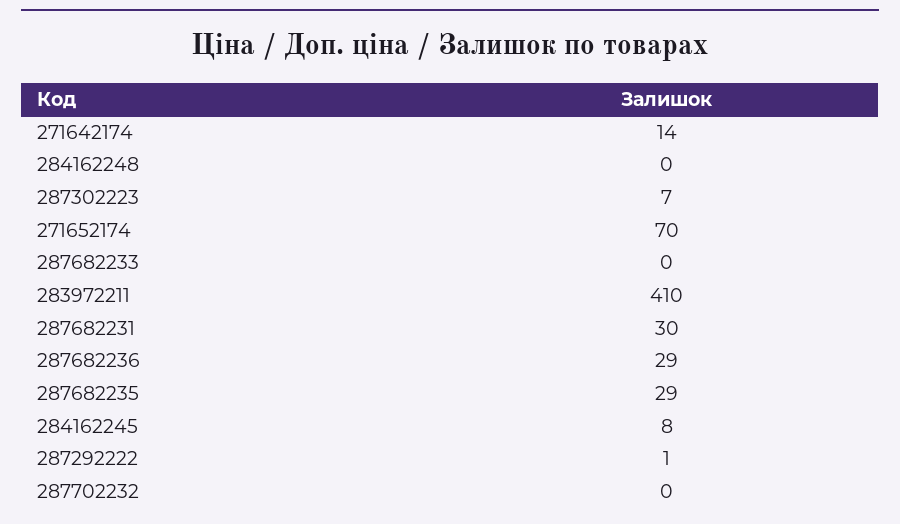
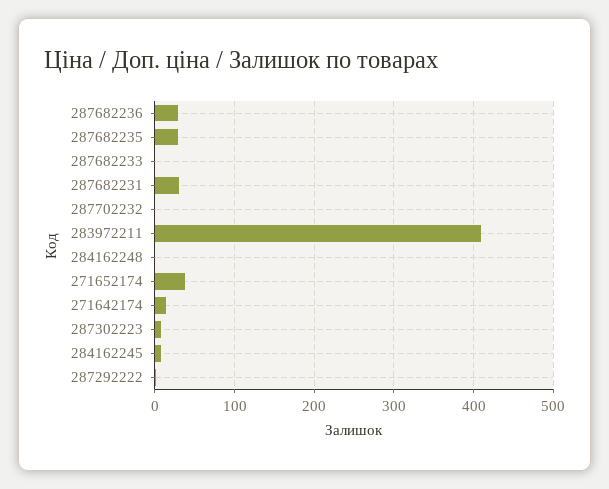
  {
    "271642174": 14,
    "284162248": 0,
    "287302223": 7,
-   "271652174": 70,
+   "271652174": 40,
    "287682233": 0,
    "283972211": 410,
    "287682231": 30,
    "287682236": 29,
    "287682235": 29,
    "284162245": 8,
    "287292222": 1,
    "287702232": 0
  }

